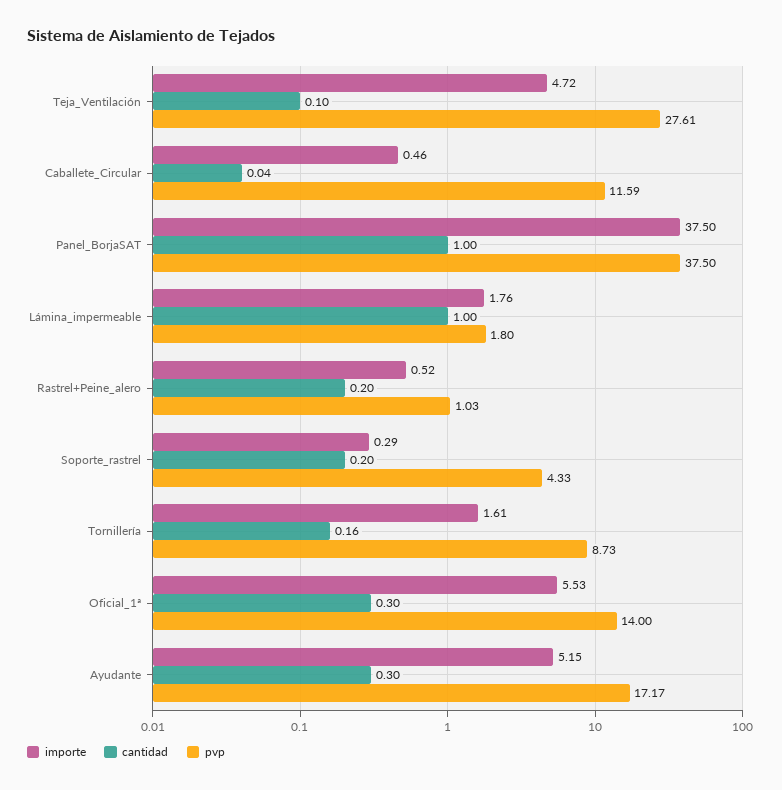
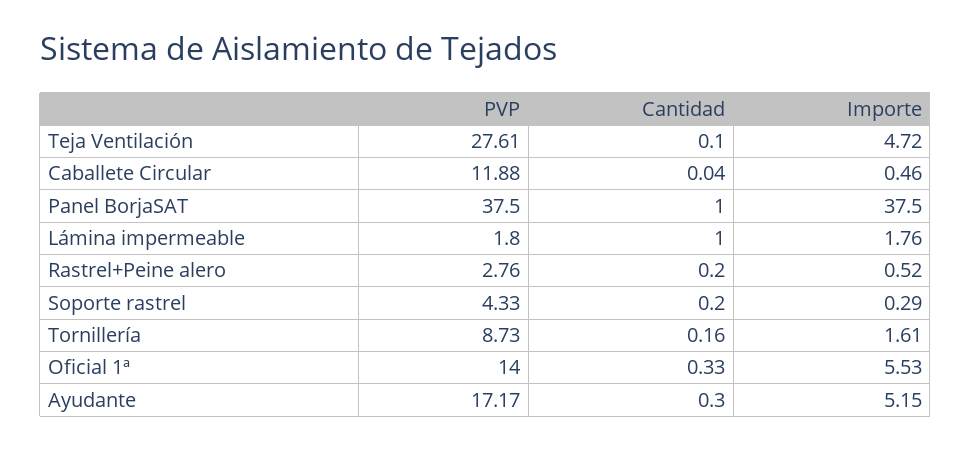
  {
    "importe": {
      "Teja_Ventilación": 4.72,
      "Caballete_Circular": 0.46,
      "Panel_BorjaSAT": 37.5,
      "Lámina_impermeable": 1.76,
      "Rastrel+Peine_alero": 0.52,
      "Soporte_rastrel": 0.29,
      "Tornillería": 1.61,
      "Oficial_1ª": 5.53,
      "Ayudante": 5.15
    },
    "cantidad": {
      "Teja_Ventilación": 0.1,
      "Caballete_Circular": 0.04,
      "Panel_BorjaSAT": 1,
      "Lámina_impermeable": 1,
      "Rastrel+Peine_alero": 0.2,
      "Soporte_rastrel": 0.2,
      "Tornillería": 0.16,
-     "Oficial_1ª": 0.3,
+     "Oficial_1ª": 0.33,
      "Ayudante": 0.3
    },
    "pvp": {
      "Teja_Ventilación": 27.61,
-     "Caballete_Circular": 11.59,
+     "Caballete_Circular": 11.88,
      "Panel_BorjaSAT": 37.5,
      "Lámina_impermeable": 1.8,
-     "Rastrel+Peine_alero": 1.03,
+     "Rastrel+Peine_alero": 2.76,
      "Soporte_rastrel": 4.33,
      "Tornillería": 8.73,
      "Oficial_1ª": 14,
      "Ayudante": 17.17
    }
  }

